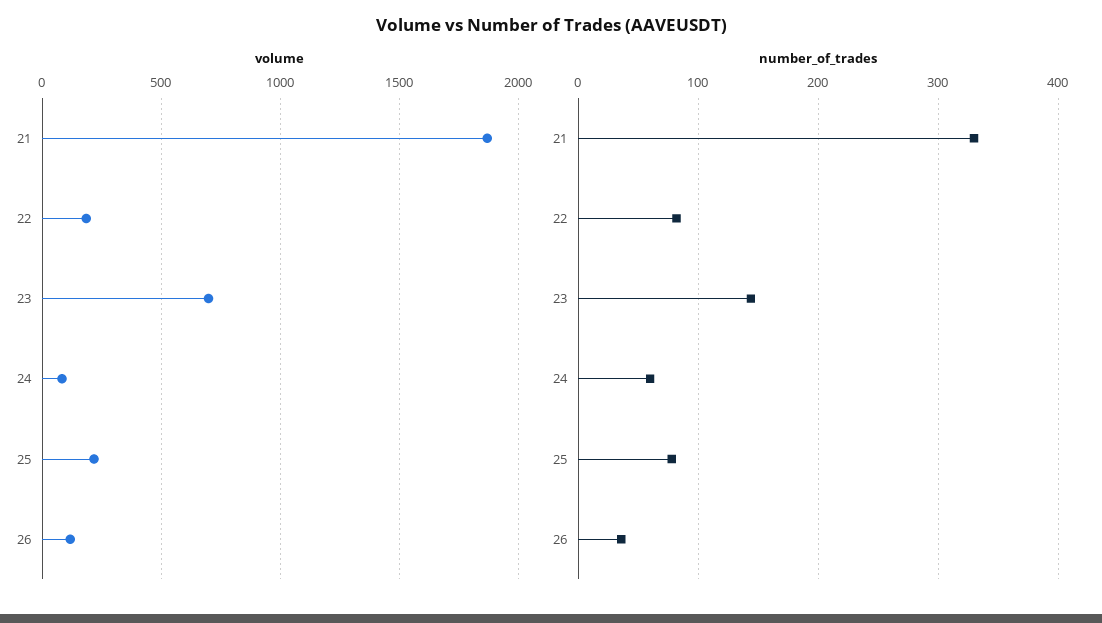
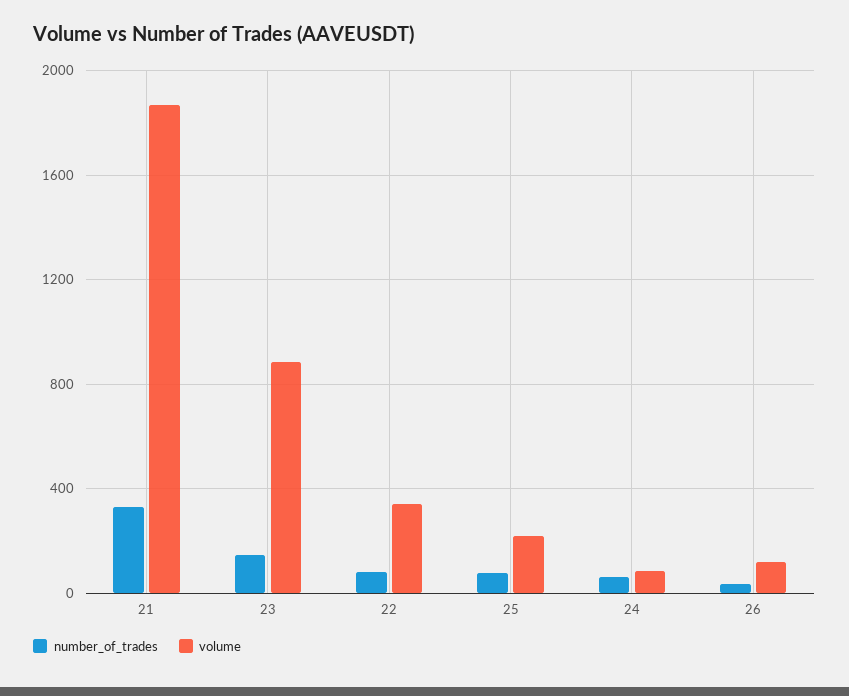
  {
    "volume": {
      "21": 1850,
-     "22": 200,
+     "22": 350,
-     "23": 700,
+     "23": 900,
      "24": 100,
      "25": 200,
      "26": 100
    },
    "number_of_trades": {
      "21": 330,
      "22": 80,
      "23": 140,
      "24": 60,
      "25": 80,
      "26": 40
    }
  }

